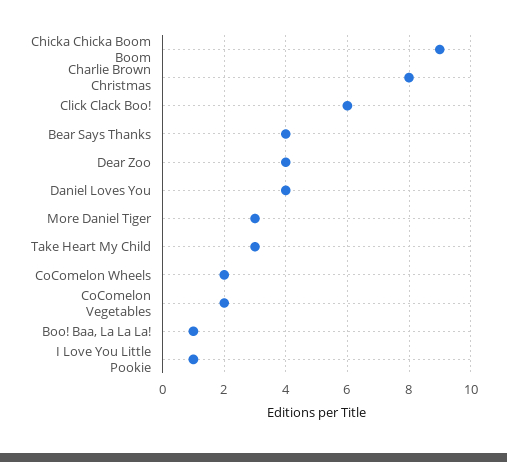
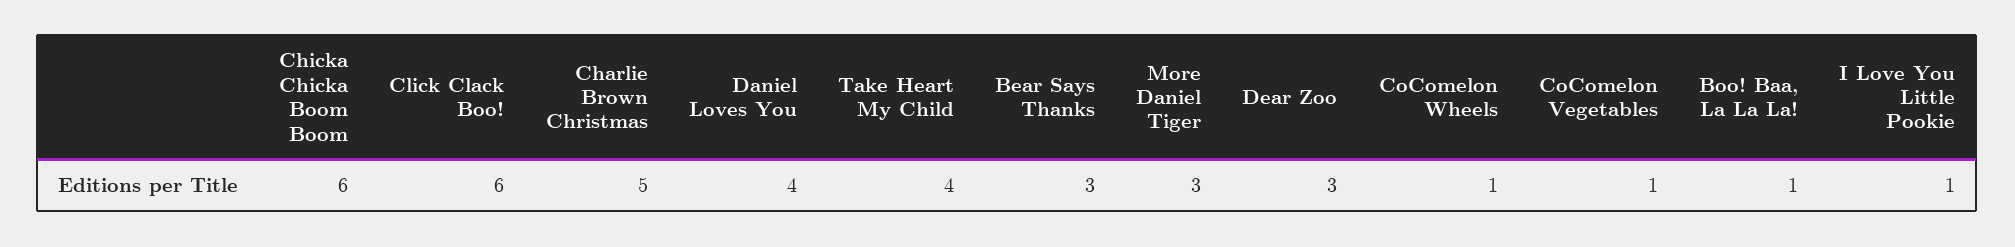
  {
-   "Chicka Chicka Boom Boom": 9,
+   "Chicka Chicka Boom Boom": 6,
-   "Charlie Brown Christmas": 8,
+   "Charlie Brown Christmas": 5,
    "Click Clack Boo!": 6,
-   "Bear Says Thanks": 4,
+   "Bear Says Thanks": 3,
-   "Dear Zoo": 4,
+   "Dear Zoo": 3,
    "Daniel Loves You": 4,
    "More Daniel Tiger": 3,
-   "Take Heart My Child": 3,
+   "Take Heart My Child": 4,
-   "CoComelon Wheels": 2,
+   "CoComelon Wheels": 1,
-   "CoComelon Vegetables": 2,
+   "CoComelon Vegetables": 1,
    "Boo! Baa, La La La!": 1,
    "I Love You Little Pookie": 1
  }

